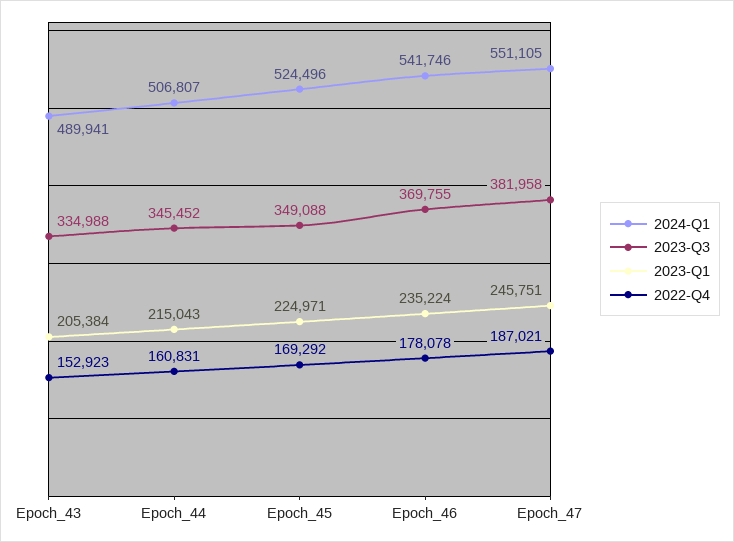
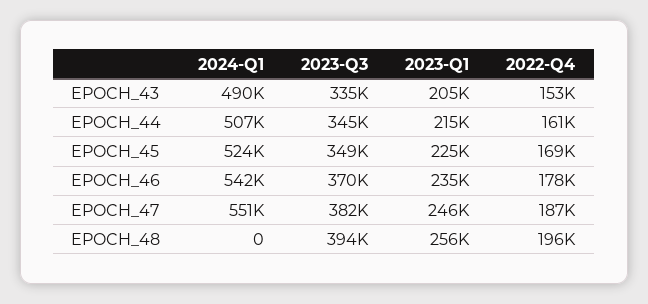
  {
    "2024-Q1": {
      "Epoch_43": 489941,
      "Epoch_44": 506807,
      "Epoch_45": 524496,
      "Epoch_46": 541746,
-     "Epoch_47": 551105
+     "Epoch_47": 551105,
+     "EPOCH_48": 0
    },
    "2023-Q3": {
      "Epoch_43": 334988,
      "Epoch_44": 345452,
      "Epoch_45": 349088,
      "Epoch_46": 369755,
-     "Epoch_47": 381958
+     "Epoch_47": 381958,
+     "EPOCH_48": 394000
    },
    "2023-Q1": {
      "Epoch_43": 205384,
      "Epoch_44": 215043,
      "Epoch_45": 224971,
      "Epoch_46": 235224,
-     "Epoch_47": 245751
+     "Epoch_47": 245751,
+     "EPOCH_48": 256000
    },
    "2022-Q4": {
      "Epoch_43": 152923,
      "Epoch_44": 160831,
      "Epoch_45": 169292,
      "Epoch_46": 178078,
-     "Epoch_47": 187021
+     "Epoch_47": 187021,
+     "EPOCH_48": 196000
    }
  }

